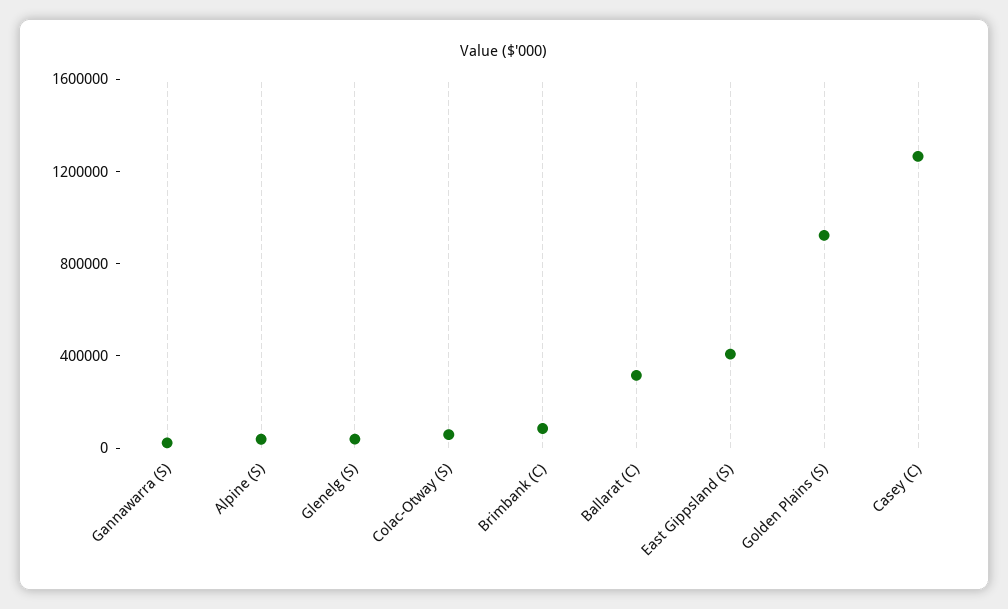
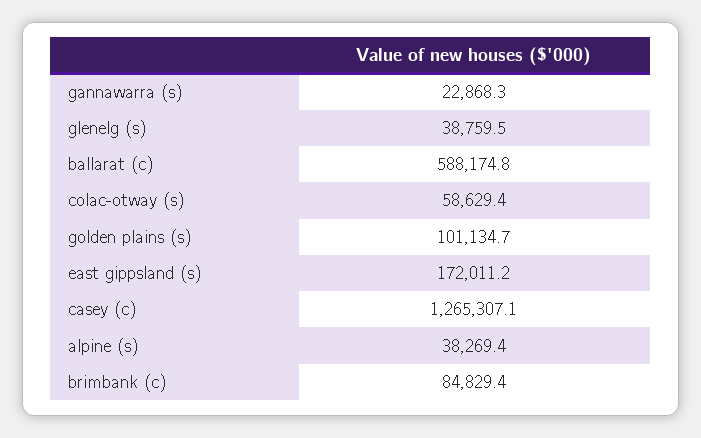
  {
    "Gannawarra (S)": 22868.3,
    "Alpine (S)": 38269.4,
    "Glenelg (S)": 38759.5,
    "Colac-Otway (S)": 58629.4,
    "Brimbank (C)": 84829.4,
-   "Ballarat (C)": 300000,
+   "Ballarat (C)": 588174.8,
-   "East Gippsland (S)": 400000,
+   "East Gippsland (S)": 172011.2,
-   "Golden Plains (S)": 900000,
+   "Golden Plains (S)": 101134.7,
    "Casey (C)": 1265307.1
  }

